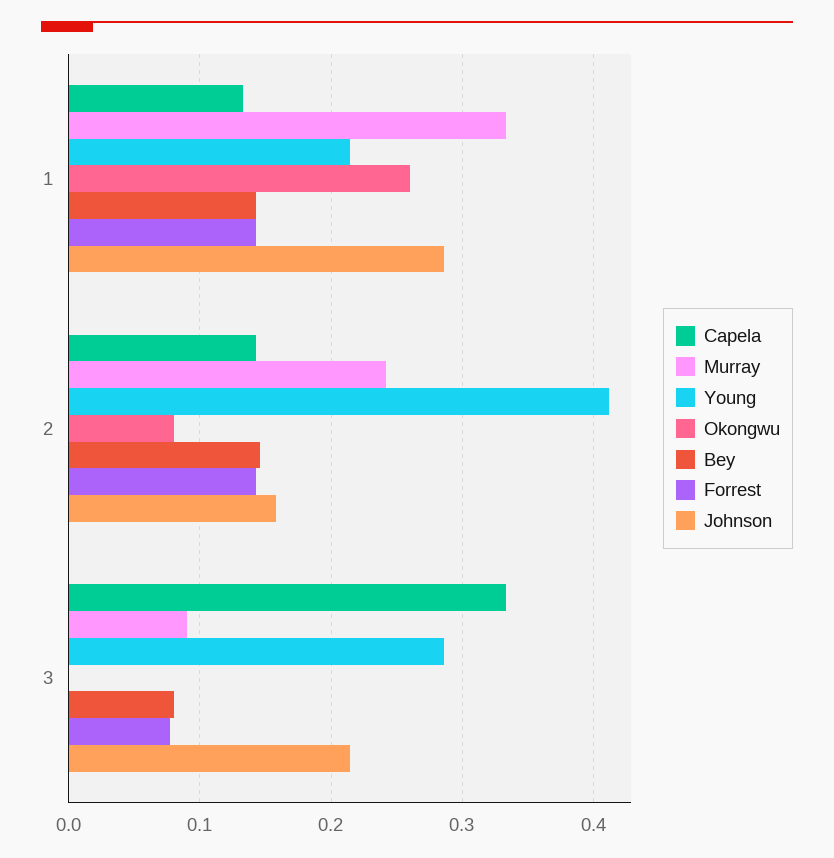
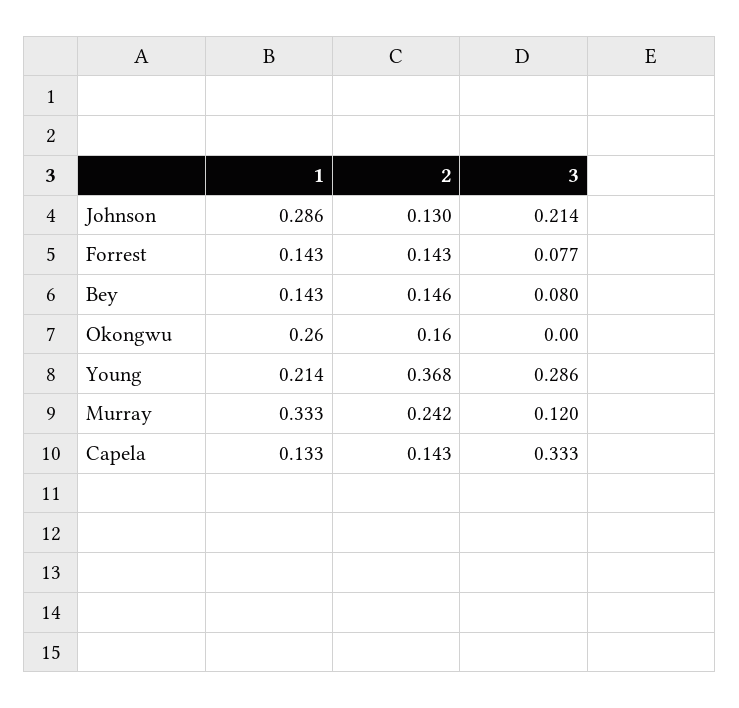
  {
    "Capela": {
      "1": 0.133,
      "2": 0.143,
      "3": 0.333
    },
    "Murray": {
      "1": 0.333,
      "2": 0.242,
-     "3": 0.09
+     "3": 0.12
    },
    "Young": {
      "1": 0.214,
-     "2": 0.41,
+     "2": 0.368,
      "3": 0.286
    },
    "Okongwu": {
      "1": 0.26,
-     "2": 0.08,
+     "2": 0.16,
      "3": 0
    },
    "Bey": {
      "1": 0.143,
      "2": 0.146,
      "3": 0.08
    },
    "Forrest": {
      "1": 0.143,
      "2": 0.143,
      "3": 0.077
    },
    "Johnson": {
      "1": 0.286,
-     "2": 0.16,
+     "2": 0.13,
      "3": 0.214
    }
  }

